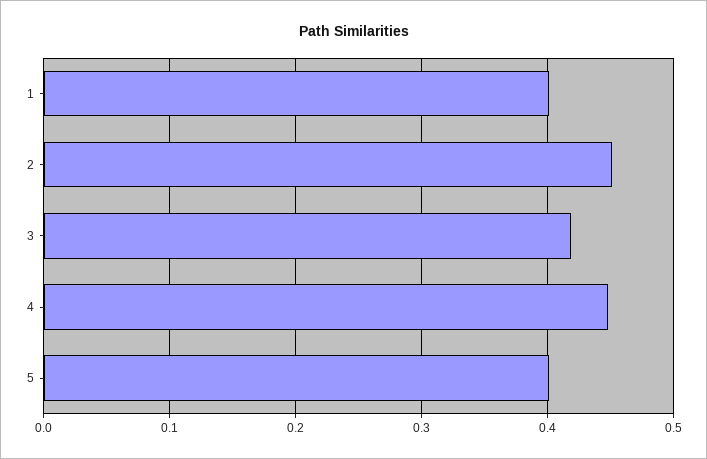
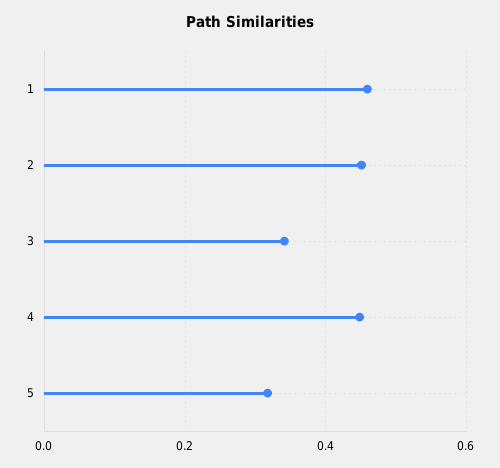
  {
-   "1": 0.4,
+   "1": 0.46,
    "2": 0.45,
-   "3": 0.42,
+   "3": 0.34,
    "4": 0.45,
-   "5": 0.4
+   "5": 0.32
  }

